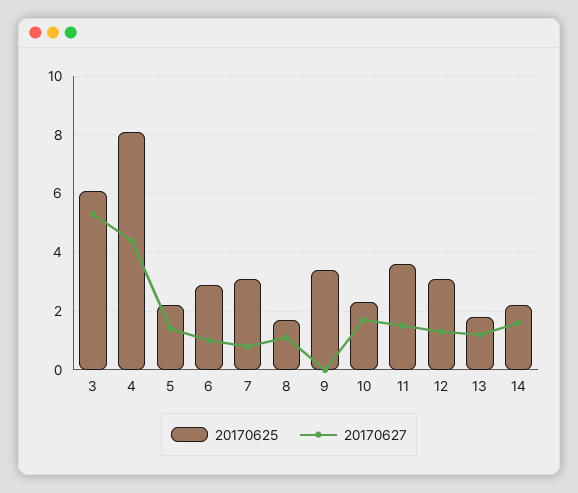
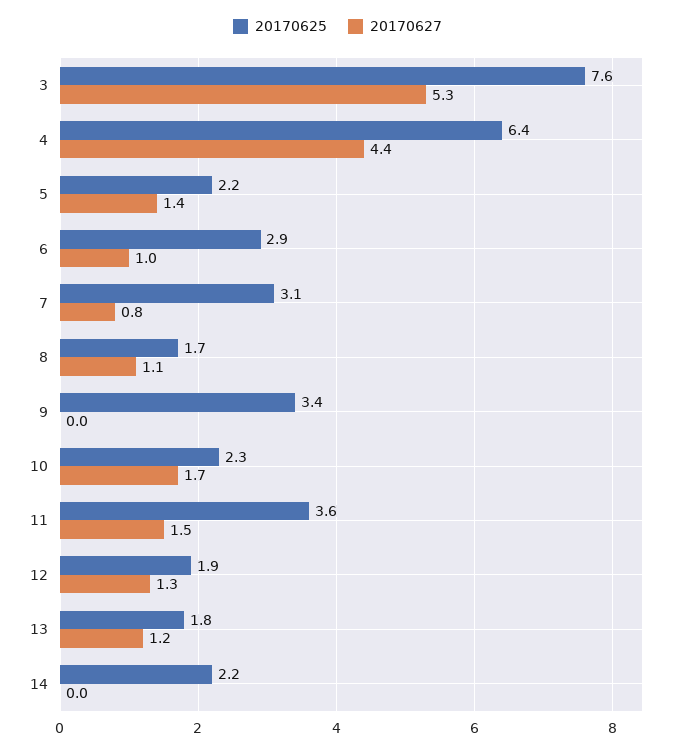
  {
    "20170625": {
-     "3": 6,
+     "3": 7.6,
-     "4": 8,
+     "4": 6.4,
      "5": 2.2,
      "6": 2.9,
      "7": 3.1,
      "8": 1.7,
      "9": 3.4,
      "10": 2.3,
      "11": 3.6,
-     "12": 3,
+     "12": 1.9,
      "13": 1.8,
      "14": 2.2
    },
    "20170627": {
      "3": 5.3,
      "4": 4.4,
      "5": 1.4,
      "6": 1,
      "7": 0.8,
      "8": 1.1,
      "9": 0,
      "10": 1.7,
      "11": 1.5,
      "12": 1.3,
      "13": 1.2,
-     "14": 1.5
+     "14": 0
    }
  }

